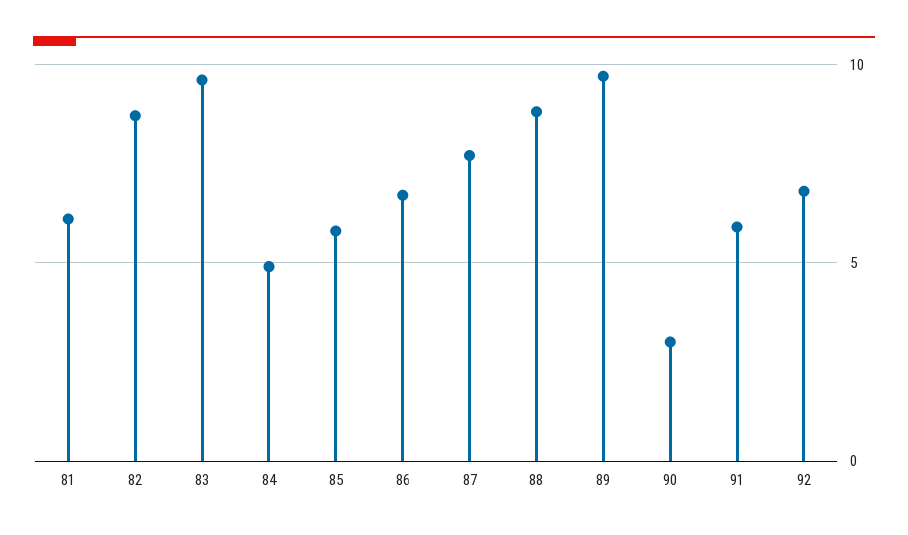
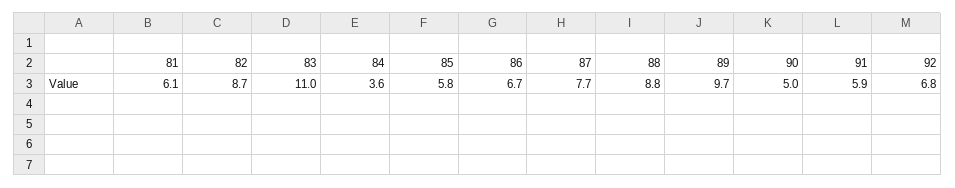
  {
    "81": 6.1,
    "82": 8.7,
-   "83": 9.5,
+   "83": 11,
-   "84": 5,
+   "84": 3.6,
    "85": 5.8,
    "86": 6.7,
    "87": 7.7,
    "88": 8.8,
    "89": 9.7,
-   "90": 3,
+   "90": 5,
    "91": 5.9,
    "92": 6.8
  }

